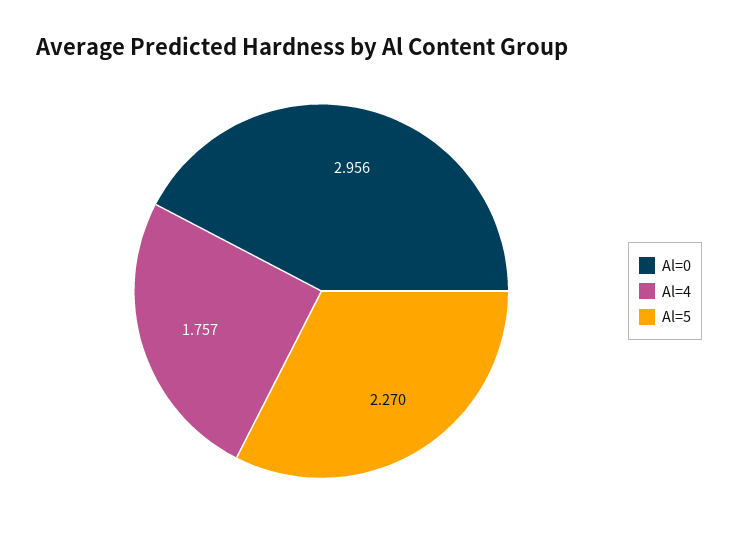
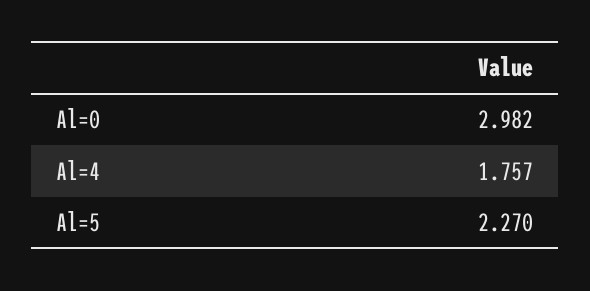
  {
-   "Al=0": 2.956,
+   "Al=0": 2.982,
    "Al=4": 1.757,
    "Al=5": 2.27
  }

